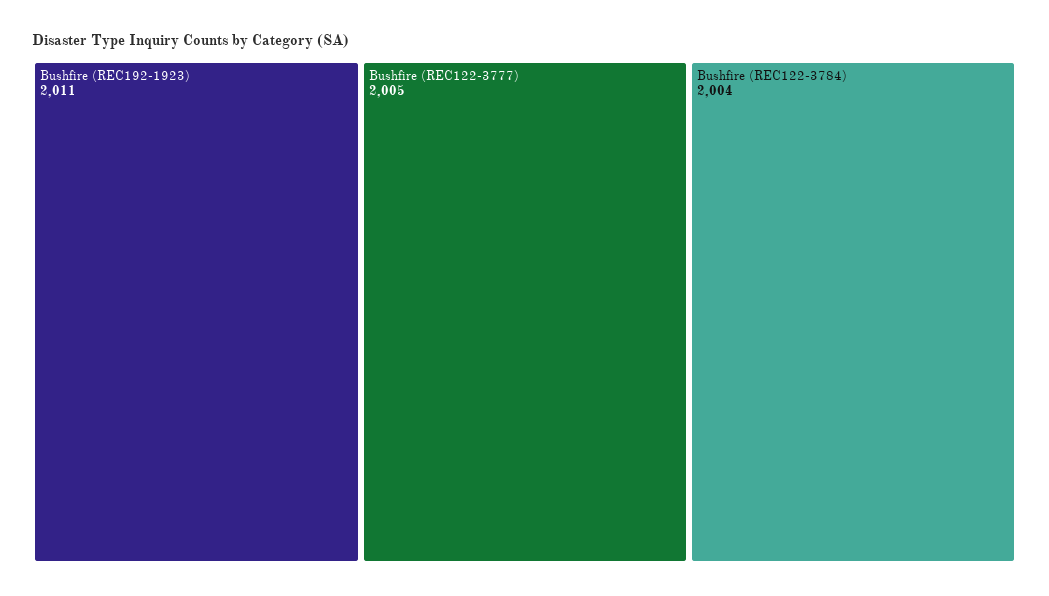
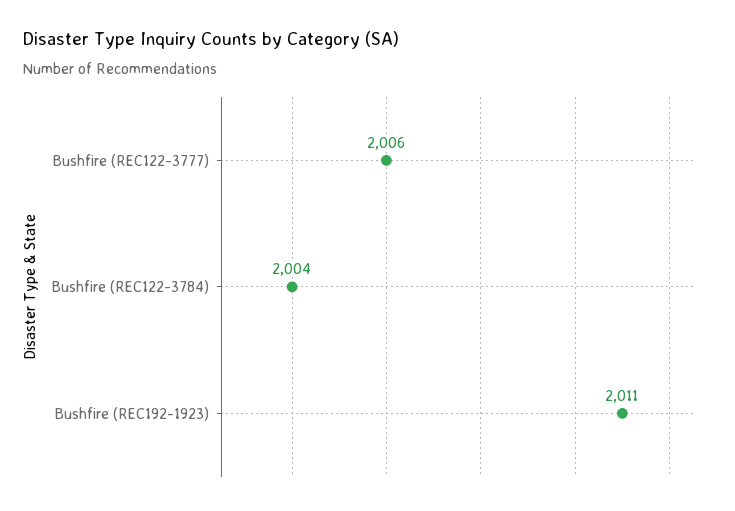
  {
    "Bushfire (REC192-1923)": 2011,
-   "Bushfire (REC122-3777)": 2005,
+   "Bushfire (REC122-3777)": 2006,
    "Bushfire (REC122-3784)": 2004
  }

